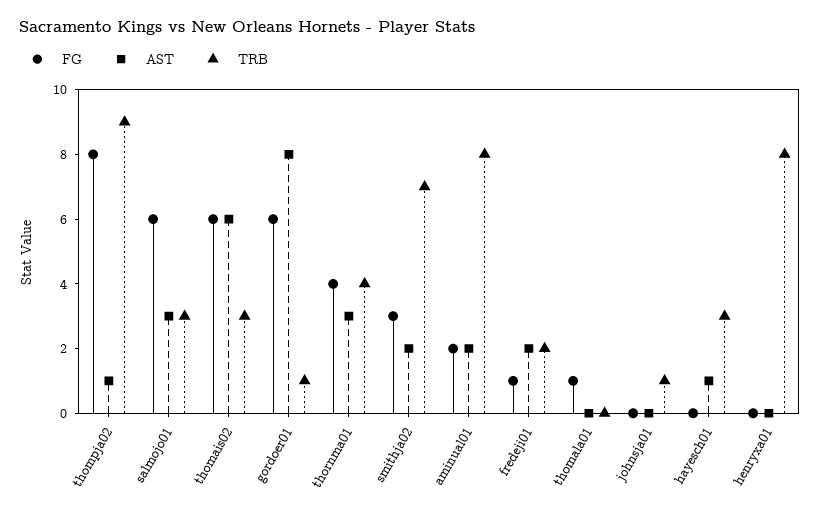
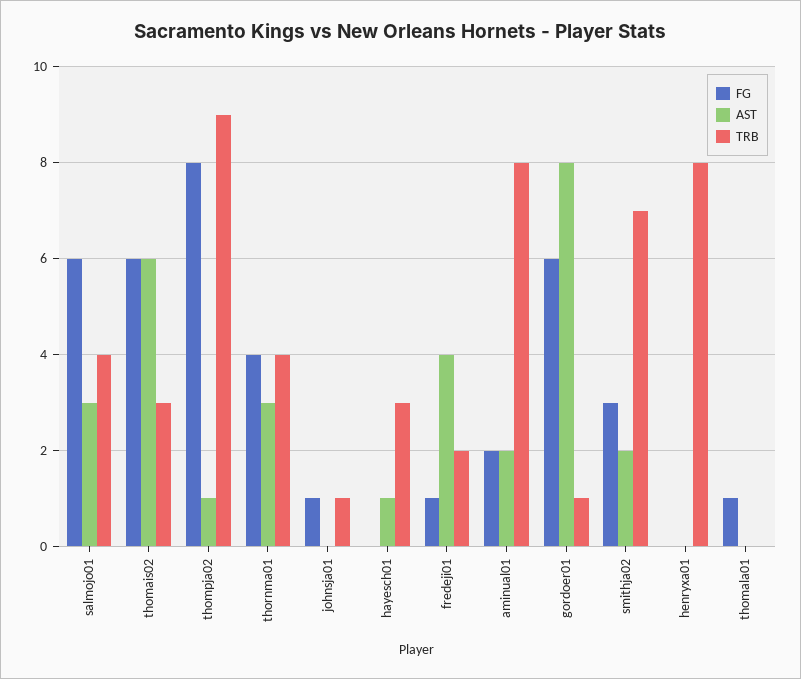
  {
    "FG": {
      "thompja02": 8,
      "salmojo01": 6,
      "thomais02": 6,
      "gordoer01": 6,
      "thornma01": 4,
      "smithja02": 3,
      "aminual01": 2,
      "fredeji01": 1,
      "thomala01": 1,
-     "johnsja01": 0,
+     "johnsja01": 1,
      "hayesch01": 0,
      "henryxa01": 0
    },
    "AST": {
      "thompja02": 1,
      "salmojo01": 3,
      "thomais02": 6,
      "gordoer01": 8,
      "thornma01": 3,
      "smithja02": 2,
      "aminual01": 2,
-     "fredeji01": 2,
+     "fredeji01": 4,
      "thomala01": 0,
      "johnsja01": 0,
      "hayesch01": 1,
      "henryxa01": 0
    },
    "TRB": {
      "thompja02": 9,
-     "salmojo01": 3,
+     "salmojo01": 4,
      "thomais02": 3,
      "gordoer01": 1,
      "thornma01": 4,
      "smithja02": 7,
      "aminual01": 8,
      "fredeji01": 2,
      "thomala01": 0,
      "johnsja01": 1,
      "hayesch01": 3,
      "henryxa01": 8
    }
  }

